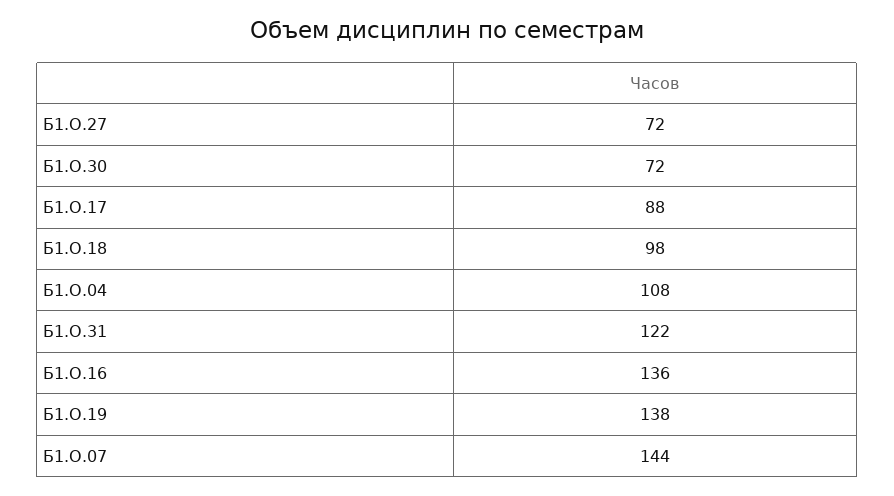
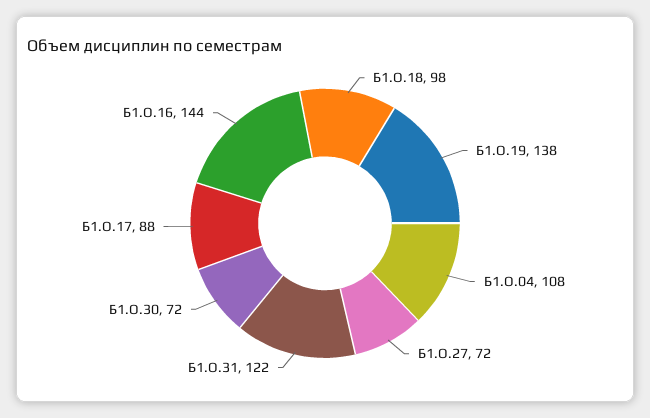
  {
    "Б1.О.27": 72,
    "Б1.О.30": 72,
    "Б1.О.17": 88,
    "Б1.О.18": 98,
    "Б1.О.04": 108,
    "Б1.О.31": 122,
-   "Б1.О.16": 136,
+   "Б1.О.16": 144,
-   "Б1.О.19": 138,
+   "Б1.О.19": 138
-   "Б1.О.07": 144
  }

